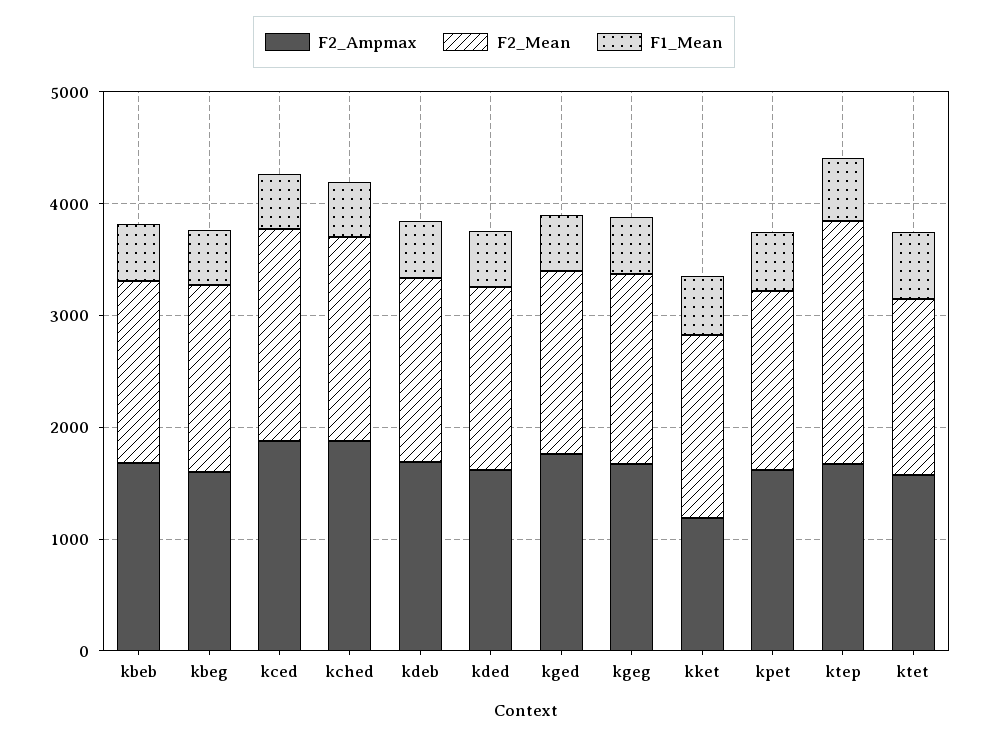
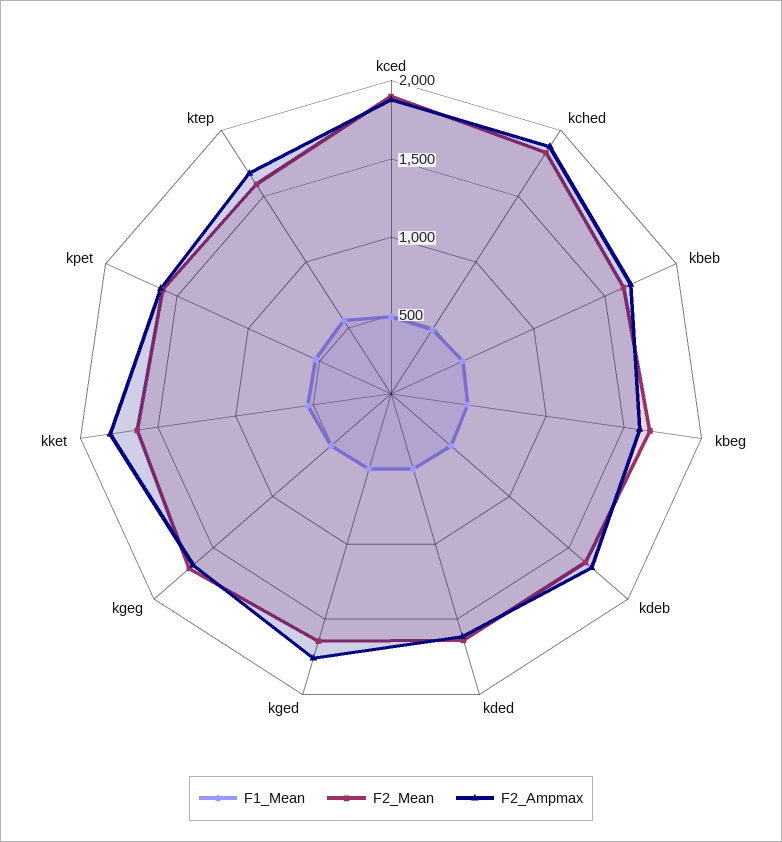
  {
    "F2_Ampmax": {
      "kbeb": 1700,
      "kbeg": 1600,
      "kced": 1900,
      "kched": 1900,
      "kdeb": 1700,
      "kded": 1600,
      "kged": 1800,
      "kgeg": 1700,
-     "kket": 1200,
+     "kket": 1800,
      "kpet": 1600,
-     "ktep": 1700,
+     "ktep": 1700
-     "ktet": 1600
    },
    "F2_Mean": {
      "kbeb": 1600,
      "kbeg": 1700,
      "kced": 1900,
      "kched": 1800,
      "kdeb": 1600,
      "kded": 1600,
      "kged": 1600,
      "kgeg": 1700,
      "kket": 1600,
      "kpet": 1600,
-     "ktep": 2200,
+     "ktep": 1600
-     "ktet": 1600
    },
    "F1_Mean": {
      "kbeb": 500,
      "kbeg": 500,
      "kced": 500,
      "kched": 500,
      "kdeb": 500,
      "kded": 500,
      "kged": 500,
      "kgeg": 500,
      "kket": 500,
      "kpet": 500,
-     "ktep": 600,
+     "ktep": 600
-     "ktet": 600
    }
  }

